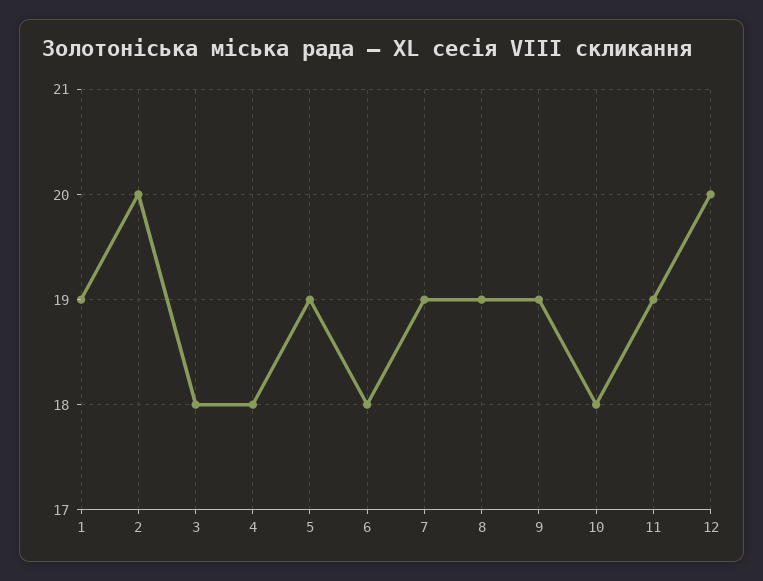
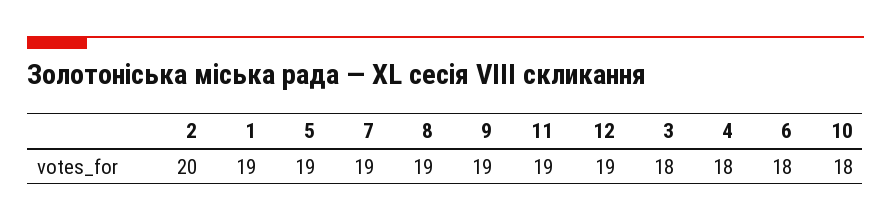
  {
    "1": 19,
    "2": 20,
    "3": 18,
    "4": 18,
    "5": 19,
    "6": 18,
    "7": 19,
    "8": 19,
    "9": 19,
    "10": 18,
    "11": 19,
-   "12": 20
+   "12": 19
  }

